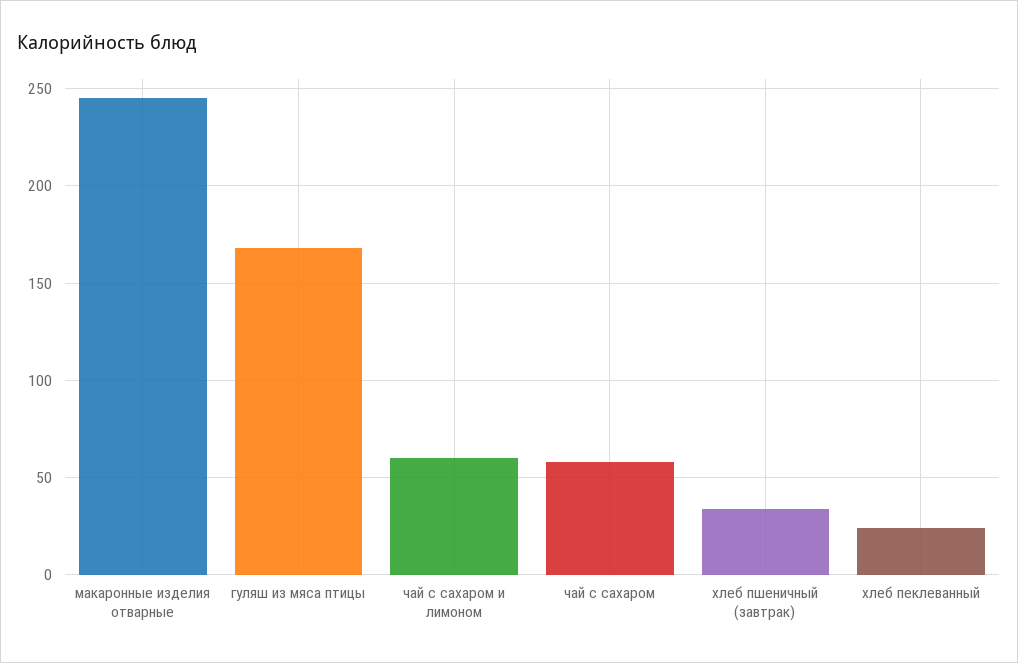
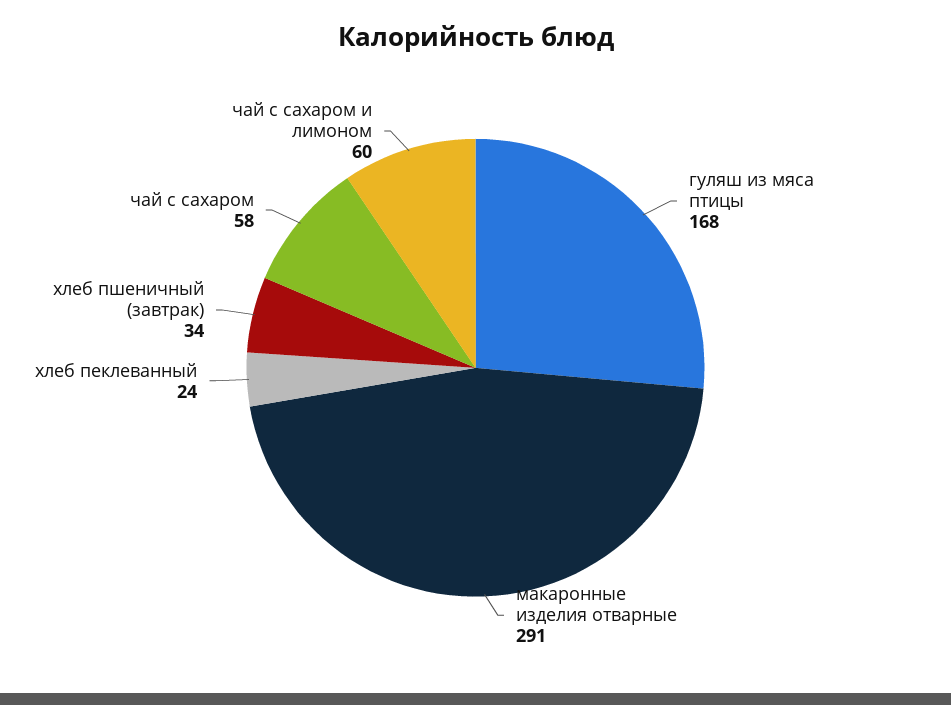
  {
-   "макаронные изделия отварные": 245,
+   "макаронные изделия отварные": 291,
    "гуляш из мяса птицы": 168,
    "чай с сахаром и лимоном": 60,
    "чай с сахаром": 58,
    "хлеб пшеничный (завтрак)": 34,
    "хлеб пеклеванный": 24
  }

